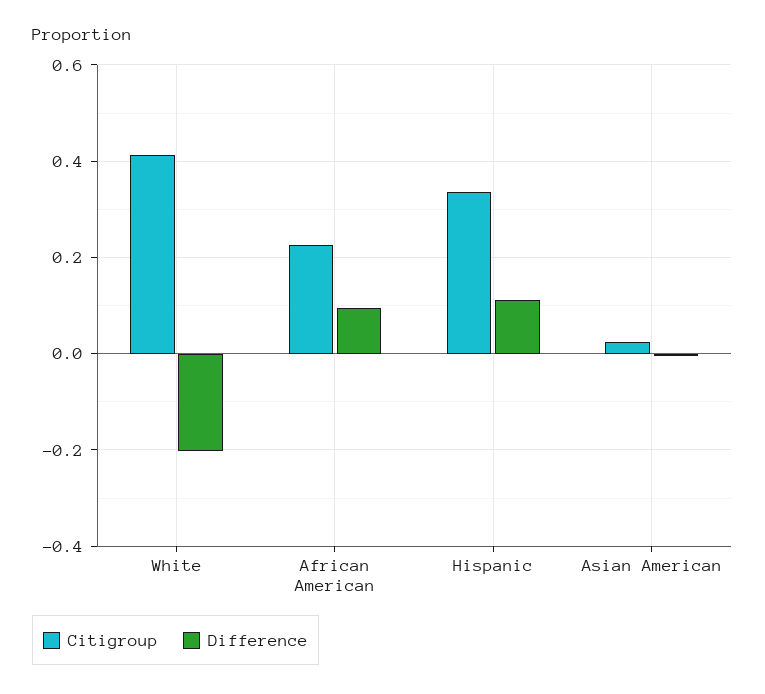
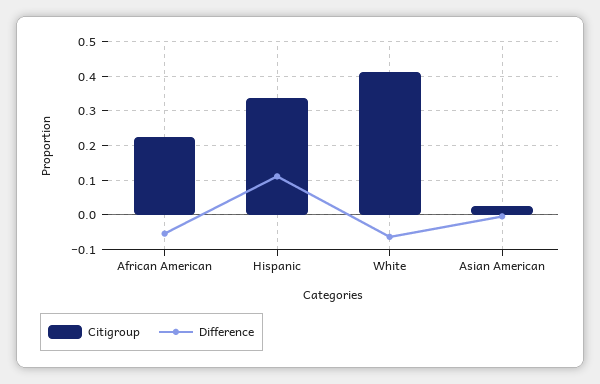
  {
    "Citigroup": {
      "White": 0.42,
      "African American": 0.22,
      "Hispanic": 0.34,
      "Asian American": 0.02
    },
    "Difference": {
-     "White": -0.2,
+     "White": -0.06,
-     "African American": 0.1,
+     "African American": -0.06,
      "Hispanic": 0.12,
      "Asian American": 0
    }
  }

